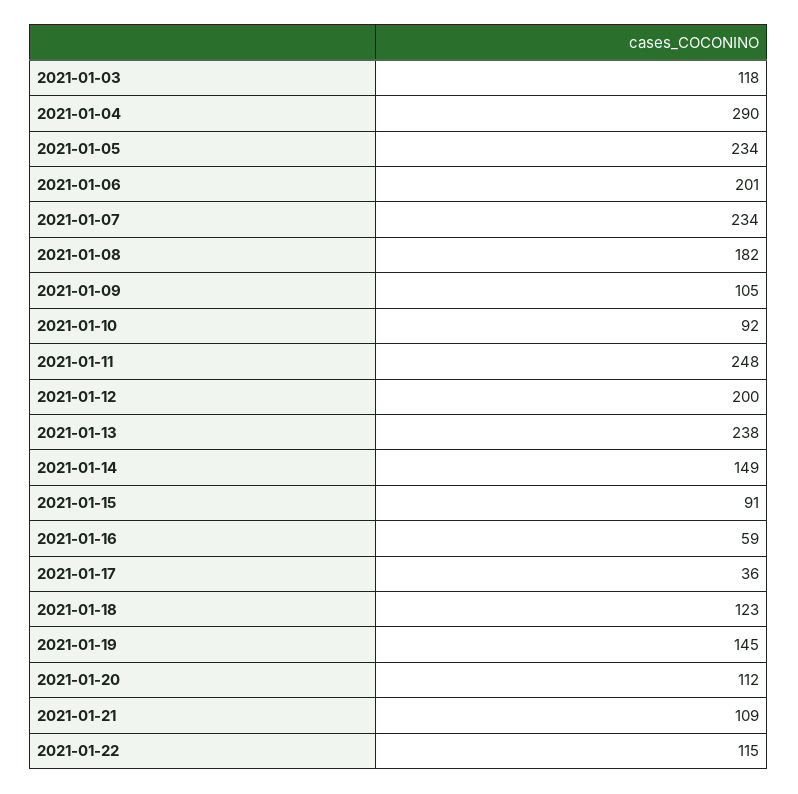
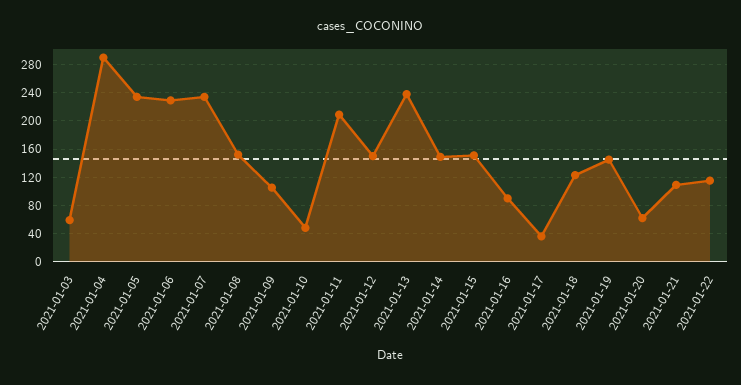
  {
-   "2021-01-03": 118,
+   "2021-01-03": 60,
    "2021-01-04": 290,
    "2021-01-05": 234,
-   "2021-01-06": 201,
+   "2021-01-06": 230,
    "2021-01-07": 234,
-   "2021-01-08": 182,
+   "2021-01-08": 150,
    "2021-01-09": 105,
-   "2021-01-10": 92,
+   "2021-01-10": 50,
-   "2021-01-11": 248,
+   "2021-01-11": 210,
-   "2021-01-12": 200,
+   "2021-01-12": 150,
    "2021-01-13": 238,
    "2021-01-14": 149,
-   "2021-01-15": 91,
+   "2021-01-15": 150,
-   "2021-01-16": 59,
+   "2021-01-16": 90,
    "2021-01-17": 36,
    "2021-01-18": 123,
    "2021-01-19": 145,
-   "2021-01-20": 112,
+   "2021-01-20": 60,
    "2021-01-21": 109,
    "2021-01-22": 115
  }

